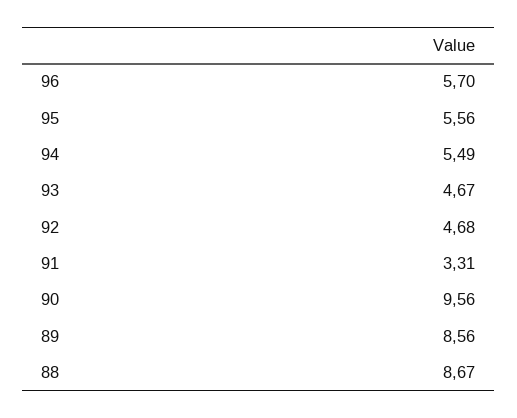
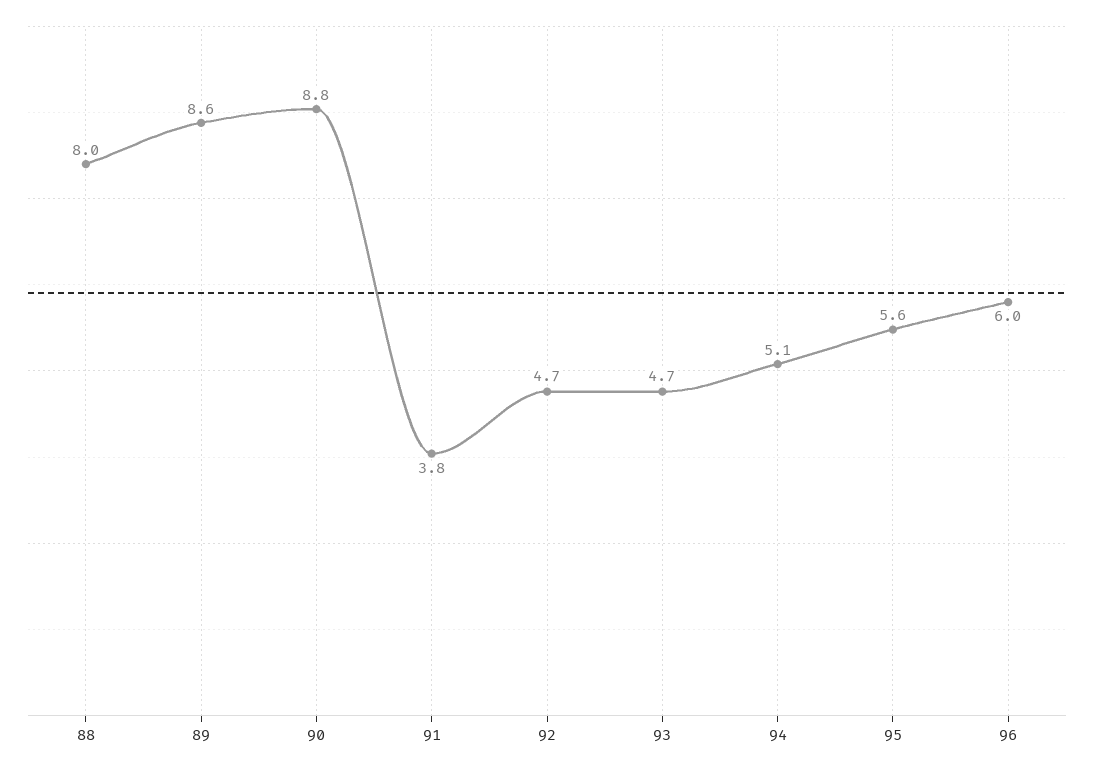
  {
-   "96": 5.7,
+   "96": 6,
    "95": 5.56,
-   "94": 5.49,
+   "94": 5.1,
    "93": 4.67,
    "92": 4.68,
-   "91": 3.31,
+   "91": 3.8,
-   "90": 9.56,
+   "90": 8.8,
    "89": 8.56,
-   "88": 8.67
+   "88": 8
  }

